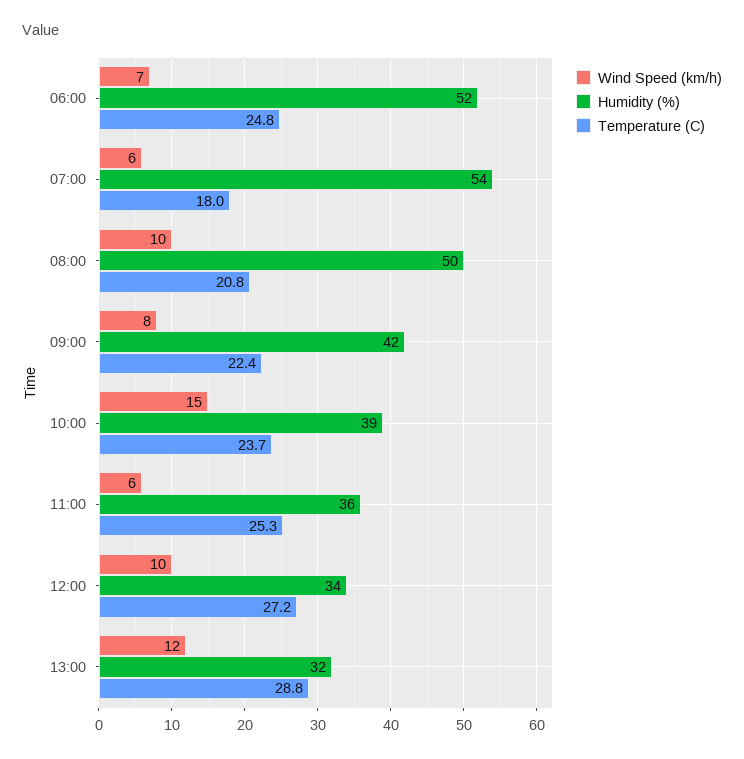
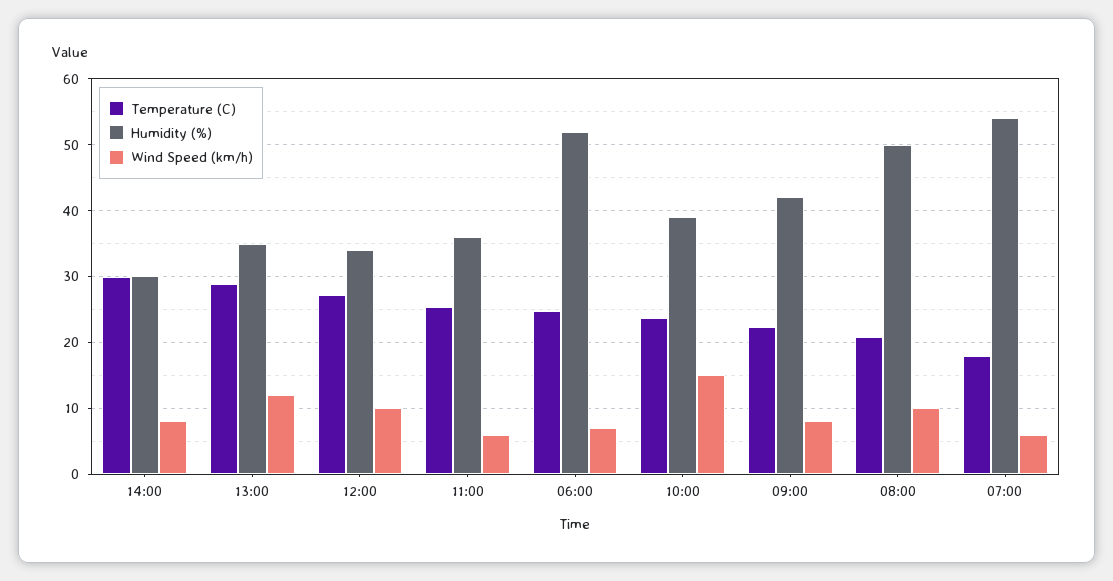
  {
    "Wind Speed (km/h)": {
      "06:00": 7,
      "07:00": 6,
      "08:00": 10,
      "09:00": 8,
      "10:00": 15,
      "11:00": 6,
      "12:00": 10,
-     "13:00": 12
+     "13:00": 12,
+     "14:00": 8
    },
    "Humidity (%)": {
      "06:00": 52,
      "07:00": 54,
      "08:00": 50,
      "09:00": 42,
      "10:00": 39,
      "11:00": 36,
      "12:00": 34,
-     "13:00": 32
+     "13:00": 35,
+     "14:00": 30
    },
    "Temperature (C)": {
      "06:00": 24.8,
      "07:00": 18,
      "08:00": 20.8,
      "09:00": 22.4,
      "10:00": 23.7,
      "11:00": 25.3,
      "12:00": 27.2,
-     "13:00": 28.8
+     "13:00": 28.8,
+     "14:00": 30
    }
  }

